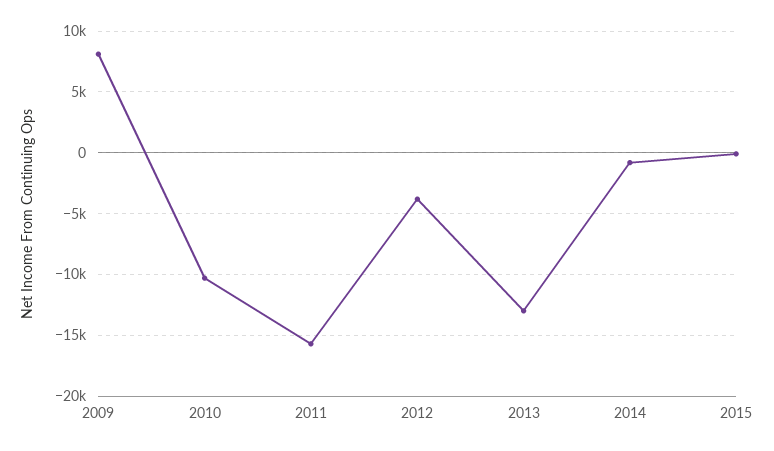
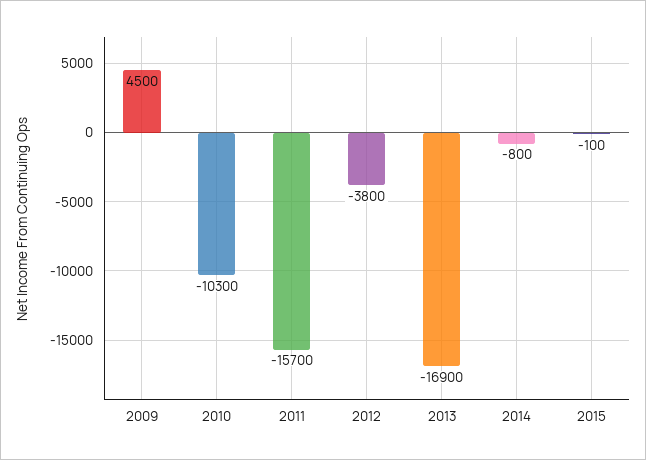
  {
-   "2009": 8000,
+   "2009": 4500,
    "2010": -10300,
    "2011": -15700,
    "2012": -3800,
-   "2013": -13000,
+   "2013": -16900,
    "2014": -800,
    "2015": -100
  }

